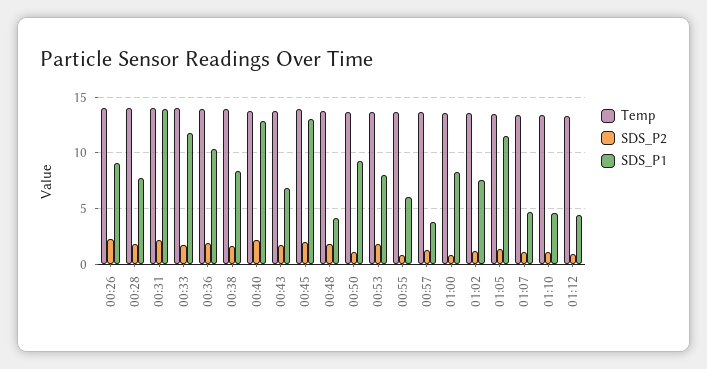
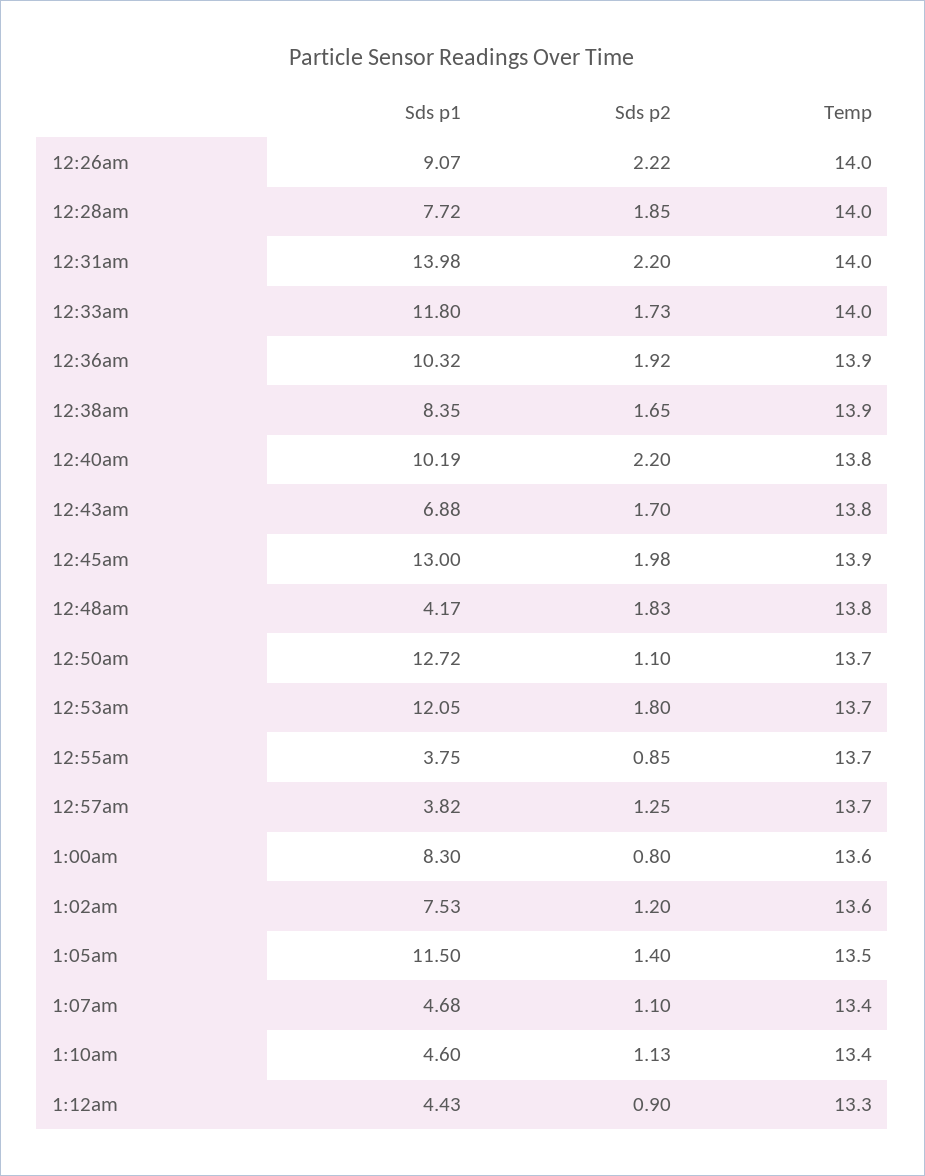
  {
    "Temp": {
      "00:26": 14,
      "00:28": 14,
      "00:31": 14,
      "00:33": 14,
      "00:36": 13.9,
      "00:38": 13.9,
      "00:40": 13.8,
      "00:43": 13.8,
      "00:45": 13.9,
      "00:48": 13.8,
      "00:50": 13.7,
      "00:53": 13.7,
      "00:55": 13.7,
      "00:57": 13.7,
      "01:00": 13.6,
      "01:02": 13.6,
      "01:05": 13.5,
      "01:07": 13.4,
      "01:10": 13.4,
      "01:12": 13.3
    },
    "SDS_P2": {
      "00:26": 2.22,
      "00:28": 1.85,
      "00:31": 2.2,
      "00:33": 1.73,
      "00:36": 1.92,
      "00:38": 1.65,
      "00:40": 2.2,
      "00:43": 1.7,
      "00:45": 1.98,
      "00:48": 1.83,
      "00:50": 1.1,
      "00:53": 1.8,
      "00:55": 0.85,
      "00:57": 1.25,
      "01:00": 0.8,
      "01:02": 1.2,
      "01:05": 1.4,
      "01:07": 1.1,
      "01:10": 1.13,
      "01:12": 0.9
    },
    "SDS_P1": {
      "00:26": 9.07,
      "00:28": 7.72,
      "00:31": 13.98,
      "00:33": 11.8,
      "00:36": 10.32,
      "00:38": 8.35,
-     "00:40": 13,
+     "00:40": 10.19,
      "00:43": 6.88,
      "00:45": 13,
      "00:48": 4.17,
-     "00:50": 9,
+     "00:50": 12.72,
-     "00:53": 8,
+     "00:53": 12.05,
-     "00:55": 6,
+     "00:55": 3.75,
      "00:57": 3.82,
      "01:00": 8.3,
      "01:02": 7.53,
      "01:05": 11.5,
      "01:07": 4.68,
      "01:10": 4.6,
      "01:12": 4.43
    }
  }

